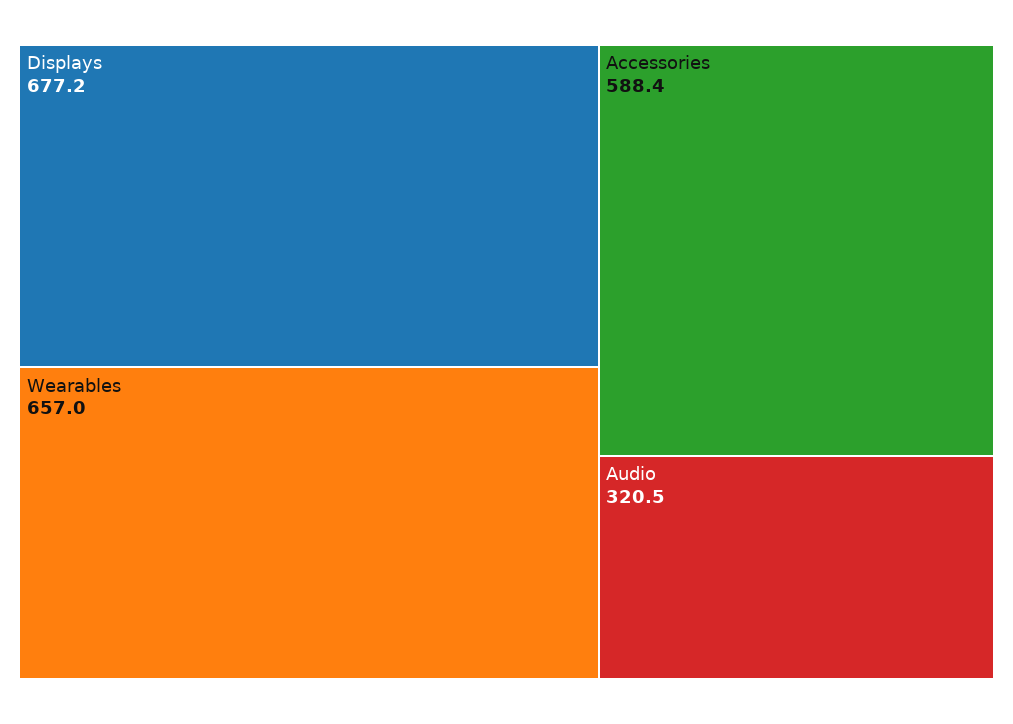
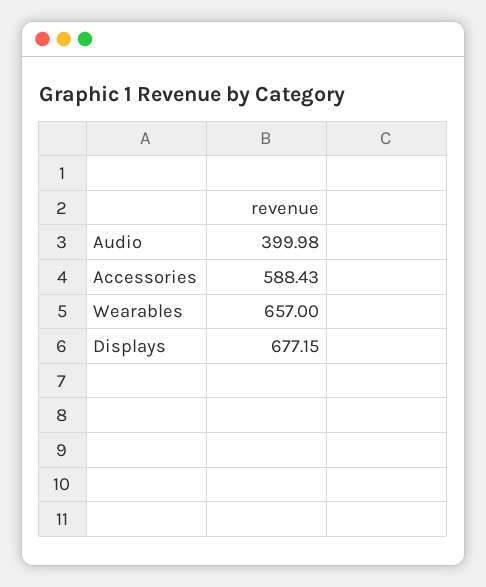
  {
    "Displays": 677.15,
    "Wearables": 657,
    "Accessories": 588.43,
-   "Audio": 320.5
+   "Audio": 399.98
  }

